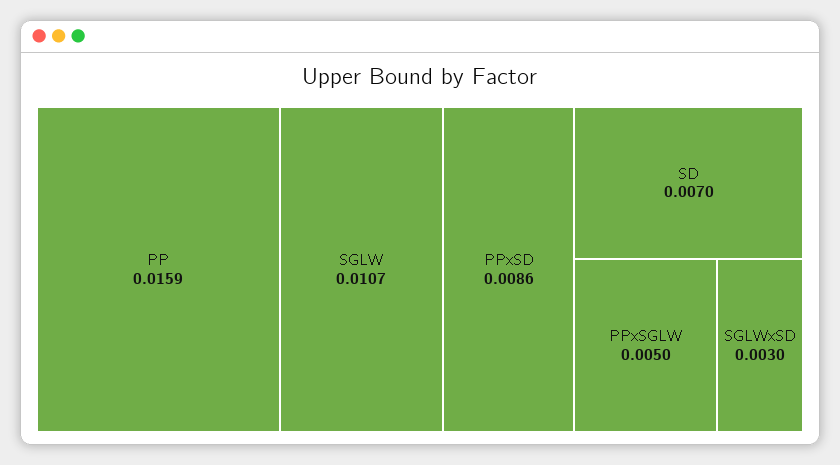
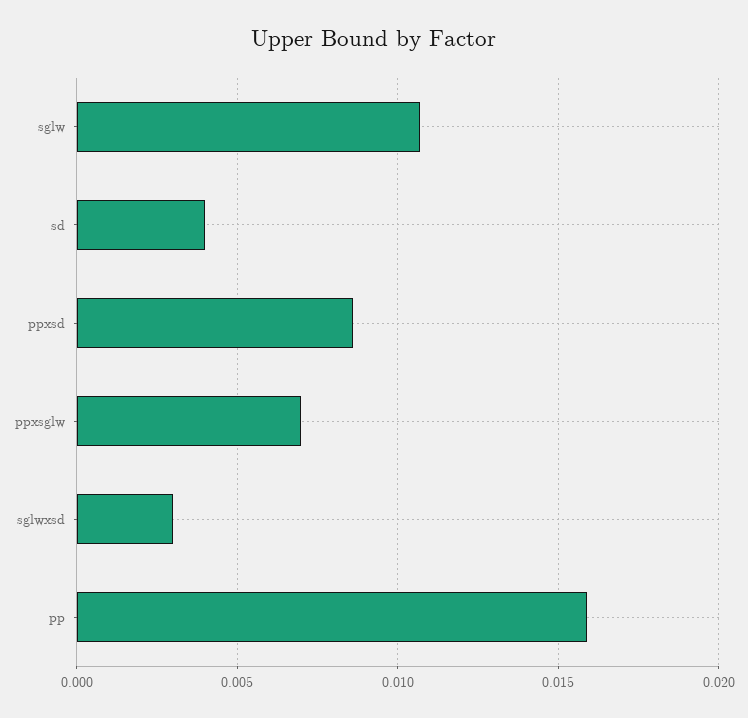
  {
    "PP": 0.0159,
    "SGLW": 0.0107,
    "PPxSD": 0.0086,
-   "SD": 0.007,
+   "SD": 0.004,
-   "PPxSGLW": 0.005,
+   "PPxSGLW": 0.007,
    "SGLWxSD": 0.003
  }

